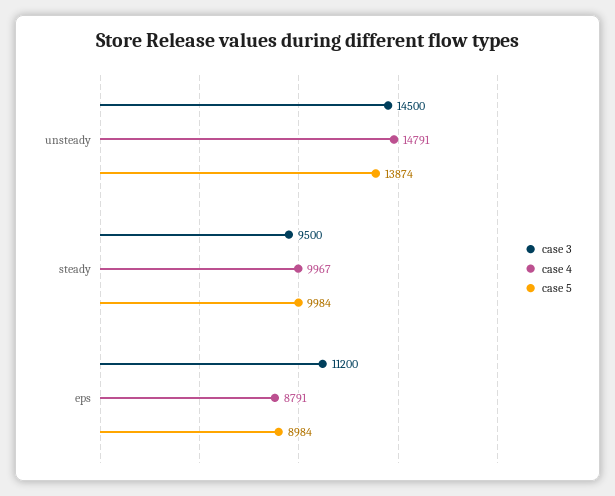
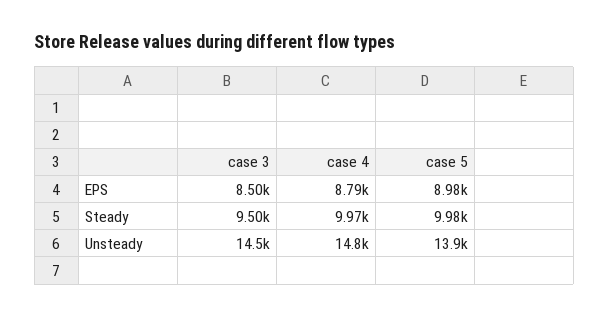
  {
    "case 3": {
      "unsteady": 14500,
      "steady": 9500,
-     "eps": 11200
+     "eps": 8500
    },
    "case 4": {
      "unsteady": 14791,
      "steady": 9967,
      "eps": 8791
    },
    "case 5": {
      "unsteady": 13874,
      "steady": 9984,
      "eps": 8984
    }
  }

